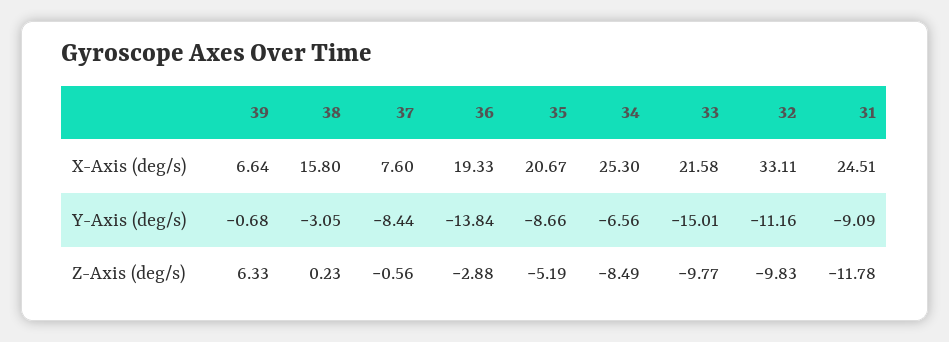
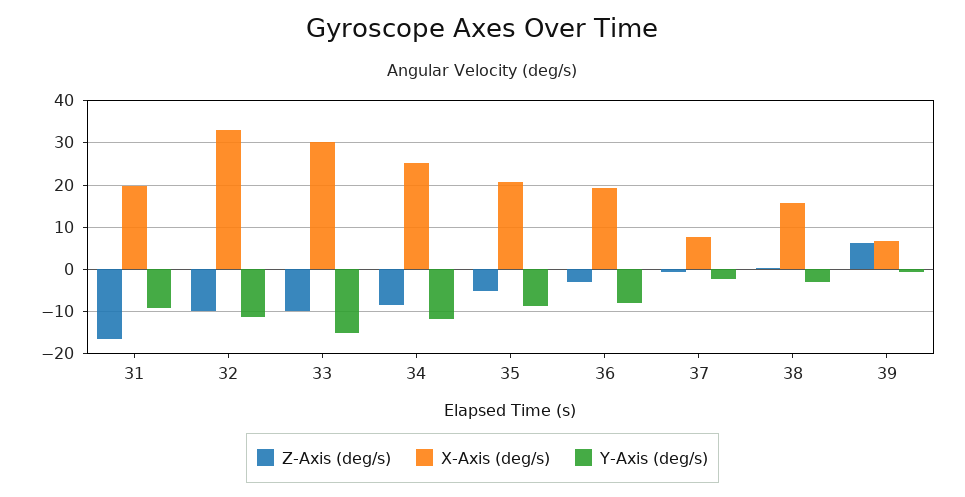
  {
    "X-Axis (deg/s)": {
      "39": 6.64,
      "38": 15.8,
      "37": 7.6,
      "36": 19.33,
      "35": 20.67,
      "34": 25.3,
-     "33": 21.58,
+     "33": 30,
      "32": 33.11,
-     "31": 24.51
+     "31": 20
    },
    "Y-Axis (deg/s)": {
      "39": -0.68,
      "38": -3.05,
-     "37": -8.44,
+     "37": -2,
-     "36": -13.84,
+     "36": -8,
      "35": -8.66,
-     "34": -6.56,
+     "34": -12,
      "33": -15.01,
      "32": -11.16,
      "31": -9.09
    },
    "Z-Axis (deg/s)": {
      "39": 6.33,
      "38": 0.23,
      "37": -0.56,
      "36": -2.88,
      "35": -5.19,
      "34": -8.49,
      "33": -9.77,
      "32": -9.83,
-     "31": -11.78
+     "31": -16
    }
  }

